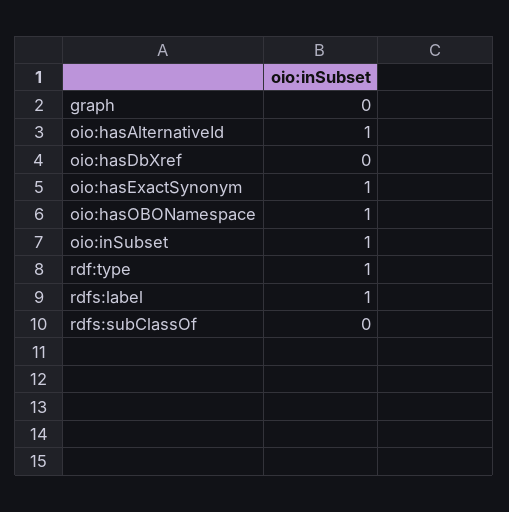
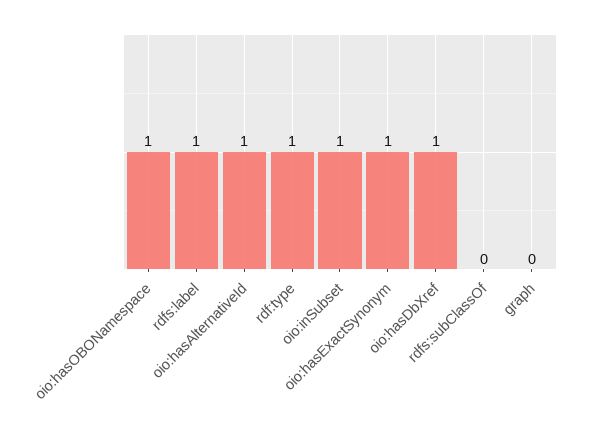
  {
    "graph": 0,
    "oio:hasAlternativeId": 1,
-   "oio:hasDbXref": 0,
+   "oio:hasDbXref": 1,
    "oio:hasExactSynonym": 1,
    "oio:hasOBONamespace": 1,
    "oio:inSubset": 1,
    "rdf:type": 1,
    "rdfs:label": 1,
    "rdfs:subClassOf": 0
  }

